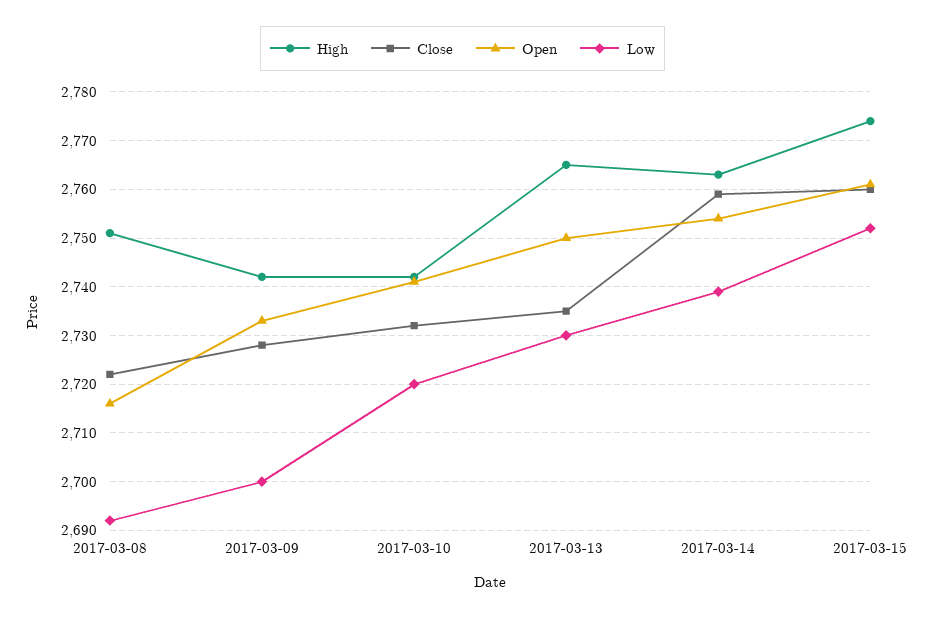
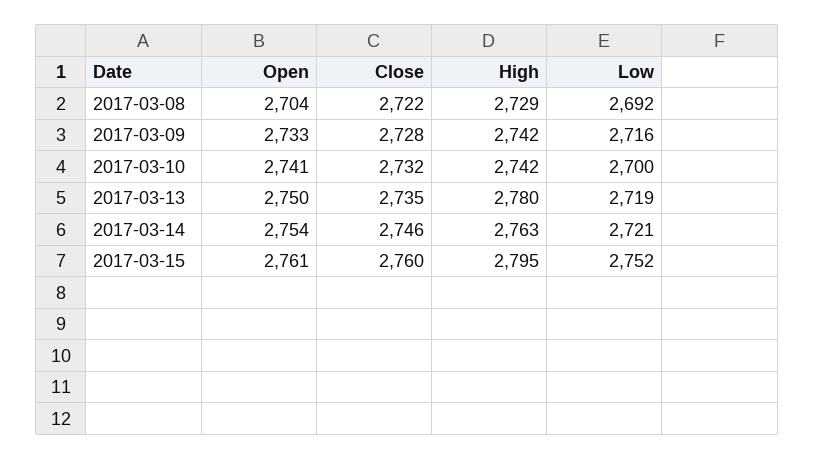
  {
    "High": {
-     "2017-03-08": 2750,
+     "2017-03-08": 2729,
      "2017-03-09": 2742,
      "2017-03-10": 2742,
-     "2017-03-13": 2765,
+     "2017-03-13": 2780,
      "2017-03-14": 2763,
-     "2017-03-15": 2775
+     "2017-03-15": 2795
    },
    "Close": {
      "2017-03-08": 2722,
      "2017-03-09": 2728,
      "2017-03-10": 2732,
      "2017-03-13": 2735,
-     "2017-03-14": 2760,
+     "2017-03-14": 2746,
      "2017-03-15": 2760
    },
    "Open": {
-     "2017-03-08": 2715,
+     "2017-03-08": 2704,
      "2017-03-09": 2733,
      "2017-03-10": 2741,
      "2017-03-13": 2750,
      "2017-03-14": 2754,
      "2017-03-15": 2761
    },
    "Low": {
      "2017-03-08": 2692,
-     "2017-03-09": 2700,
+     "2017-03-09": 2716,
-     "2017-03-10": 2720,
+     "2017-03-10": 2700,
-     "2017-03-13": 2730,
+     "2017-03-13": 2719,
-     "2017-03-14": 2740,
+     "2017-03-14": 2721,
      "2017-03-15": 2752
    }
  }

